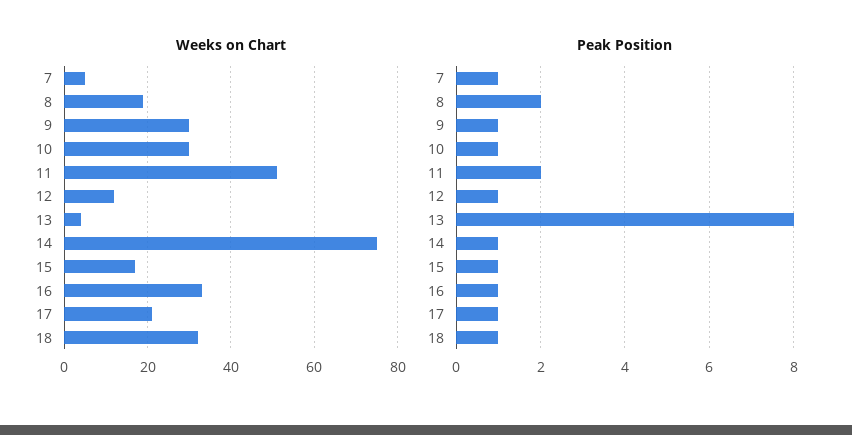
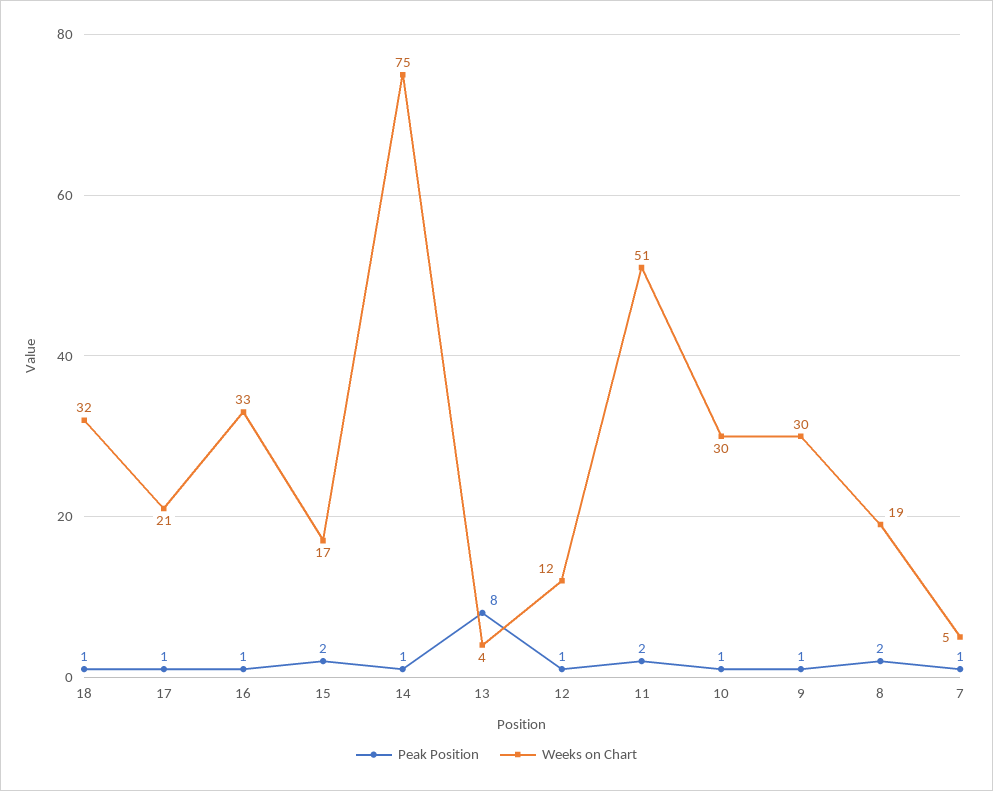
  {
    "Weeks on Chart": {
      "7": 5,
      "8": 19,
      "9": 30,
      "10": 30,
      "11": 51,
      "12": 12,
      "13": 4,
      "14": 75,
      "15": 17,
      "16": 33,
      "17": 21,
      "18": 32
    },
    "Peak Position": {
      "7": 1,
      "8": 2,
      "9": 1,
      "10": 1,
      "11": 2,
      "12": 1,
      "13": 8,
      "14": 1,
-     "15": 1,
+     "15": 2,
      "16": 1,
      "17": 1,
      "18": 1
    }
  }

